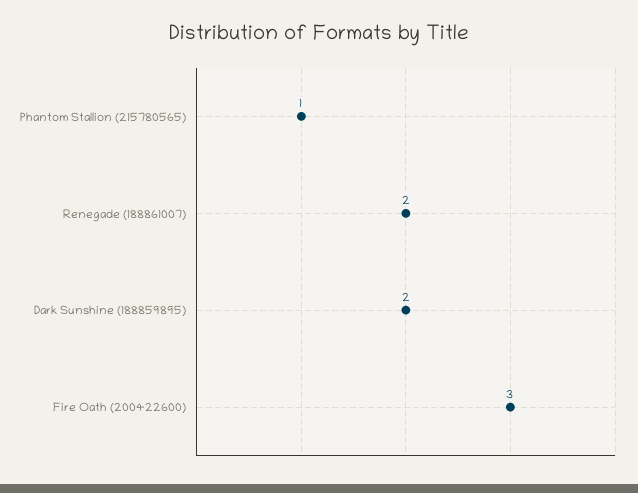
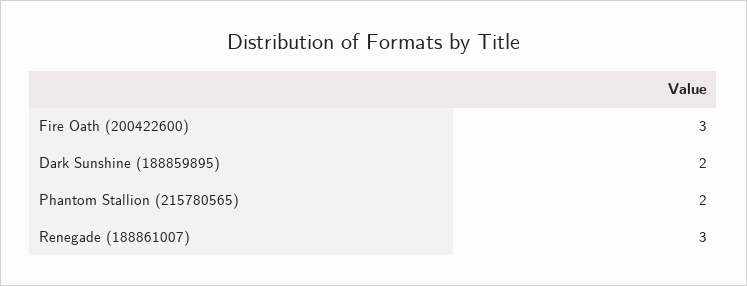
  {
-   "Phantom Stallion (215780565)": 1,
+   "Phantom Stallion (215780565)": 2,
-   "Renegade (188861007)": 2,
+   "Renegade (188861007)": 3,
    "Dark Sunshine (188859895)": 2,
    "Fire Oath (200422600)": 3
  }

